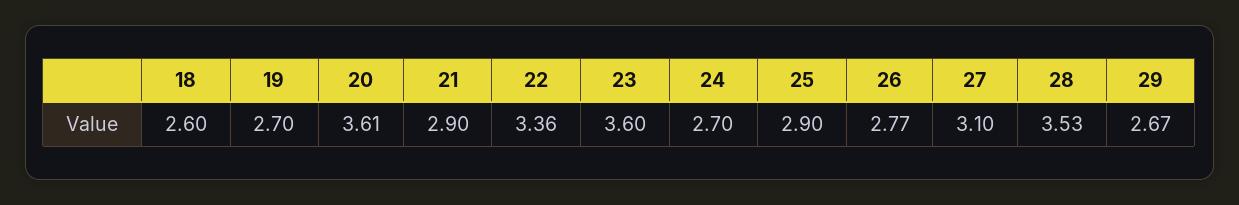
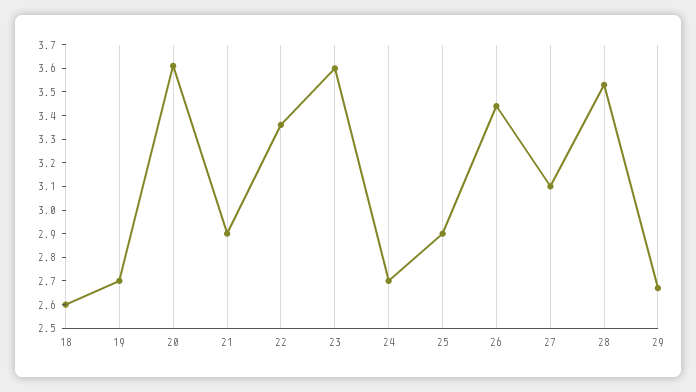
  {
    "18": 2.6,
    "19": 2.7,
    "20": 3.61,
    "21": 2.9,
    "22": 3.36,
    "23": 3.6,
    "24": 2.7,
    "25": 2.9,
-   "26": 2.77,
+   "26": 3.45,
    "27": 3.1,
    "28": 3.53,
    "29": 2.67
  }

